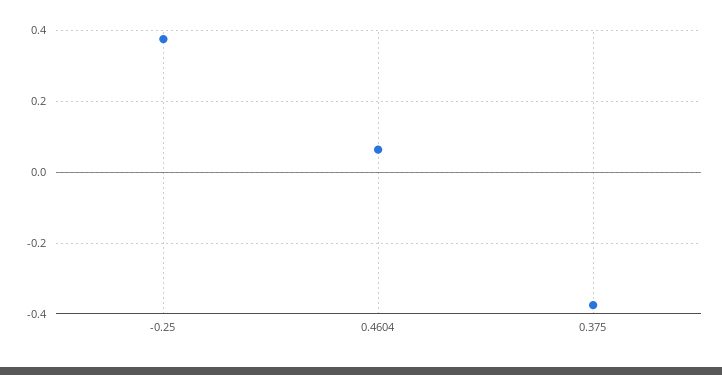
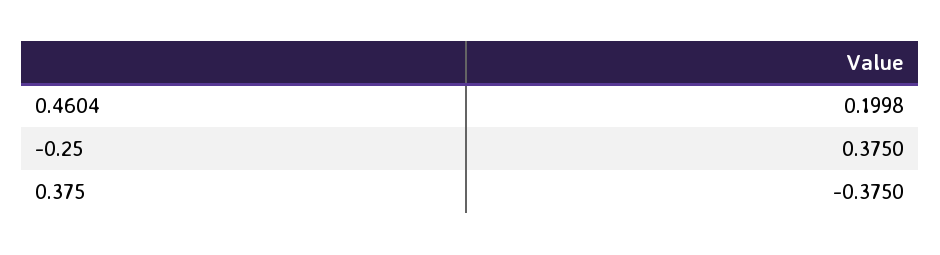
  {
    "-0.25": 0.375,
-   "0.4604": 0.06,
+   "0.4604": 0.1998,
    "0.375": -0.375
  }

